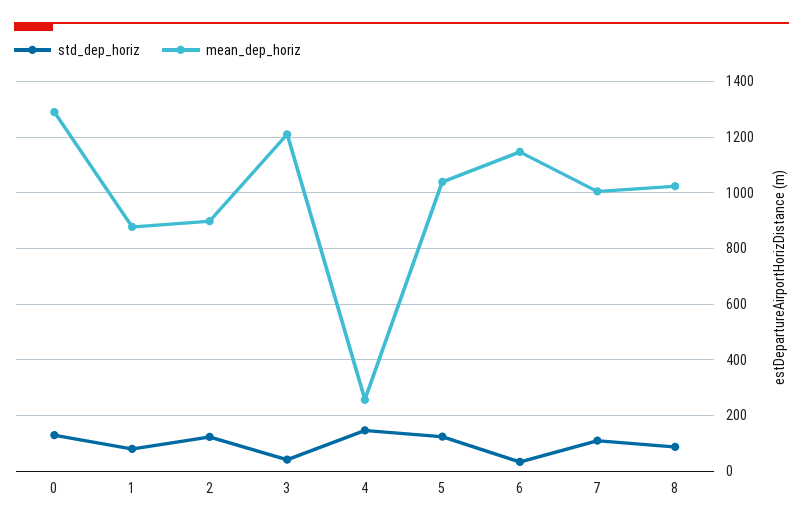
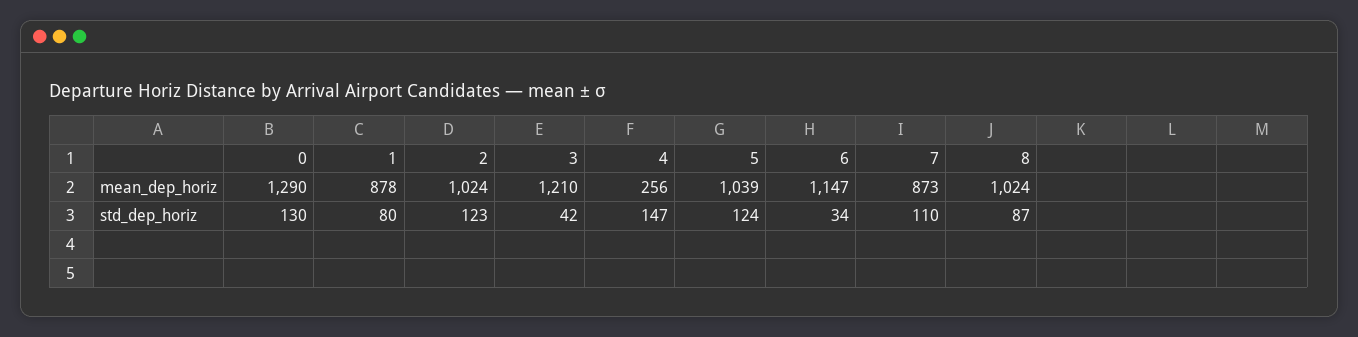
  {
    "std_dep_horiz": {
      "0": 130,
      "1": 80,
      "2": 123,
      "3": 42,
      "4": 147,
      "5": 124,
      "6": 34,
      "7": 110,
      "8": 87
    },
    "mean_dep_horiz": {
      "0": 1290,
      "1": 878,
-     "2": 900,
+     "2": 1024,
      "3": 1210,
      "4": 256,
      "5": 1039,
      "6": 1147,
-     "7": 1000,
+     "7": 873,
      "8": 1024
    }
  }

